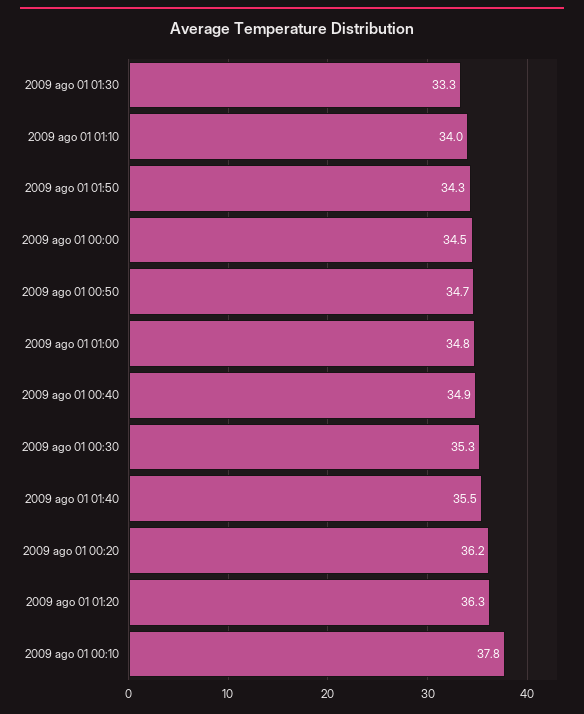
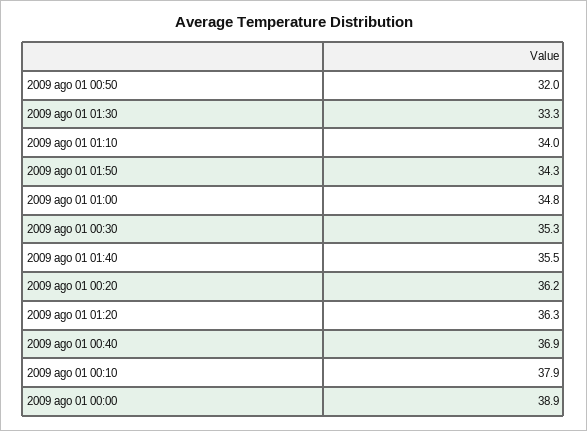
  {
    "2009 ago 01 01:30": 33.3,
    "2009 ago 01 01:10": 34,
    "2009 ago 01 01:50": 34.3,
-   "2009 ago 01 00:00": 34.5,
+   "2009 ago 01 00:00": 38.9,
-   "2009 ago 01 00:50": 34.7,
+   "2009 ago 01 00:50": 32,
    "2009 ago 01 01:00": 34.8,
-   "2009 ago 01 00:40": 34.9,
+   "2009 ago 01 00:40": 36.9,
    "2009 ago 01 00:30": 35.3,
    "2009 ago 01 01:40": 35.5,
    "2009 ago 01 00:20": 36.2,
    "2009 ago 01 01:20": 36.3,
-   "2009 ago 01 00:10": 37.8
+   "2009 ago 01 00:10": 37.9
  }

